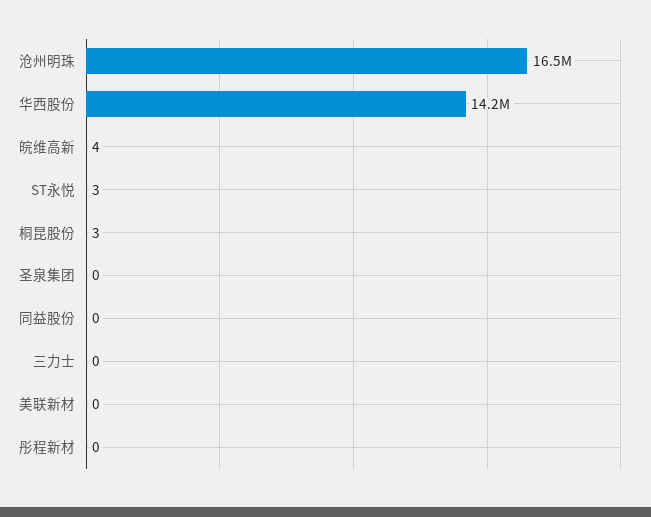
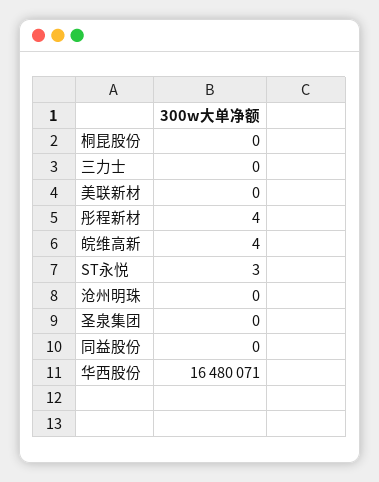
  {
-   "沧州明珠": 16500000,
+   "沧州明珠": 0,
-   "华西股份": 14200000,
+   "华西股份": 16480071,
    "皖维高新": 4,
    "ST永悦": 3,
-   "桐昆股份": 3,
+   "桐昆股份": 0,
    "圣泉集团": 0,
    "同益股份": 0,
    "三力士": 0,
    "美联新材": 0,
-   "彤程新材": 0
+   "彤程新材": 4
  }

